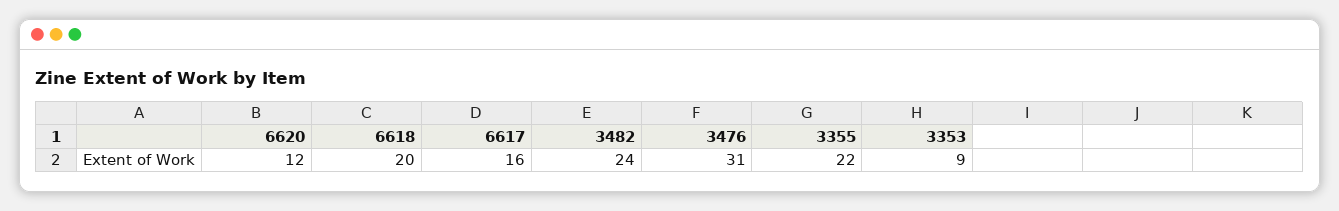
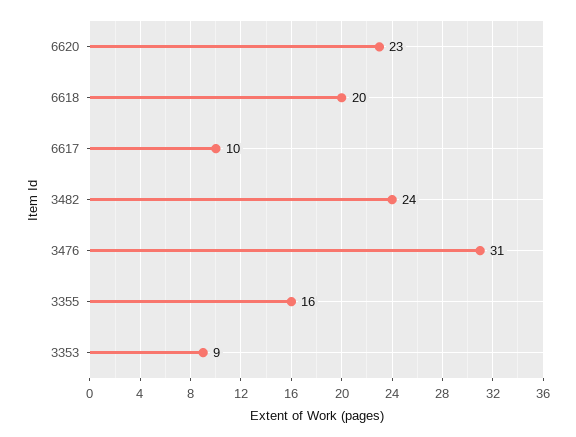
  {
-   "6620": 12,
+   "6620": 23,
    "6618": 20,
-   "6617": 16,
+   "6617": 10,
    "3482": 24,
    "3476": 31,
-   "3355": 22,
+   "3355": 16,
    "3353": 9
  }

